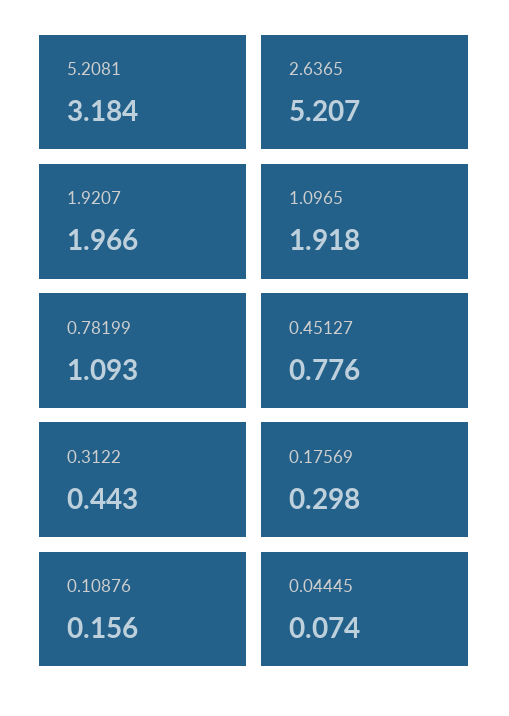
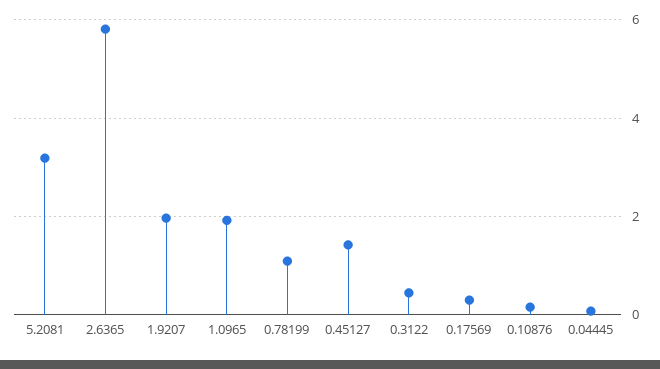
  {
    "5.2081": 3.184,
-   "2.6365": 5.207,
+   "2.6365": 5.8,
    "1.9207": 1.966,
    "1.0965": 1.918,
    "0.78199": 1.093,
-   "0.45127": 0.776,
+   "0.45127": 1.4,
    "0.3122": 0.443,
    "0.17569": 0.298,
    "0.10876": 0.156,
    "0.04445": 0.074
  }

